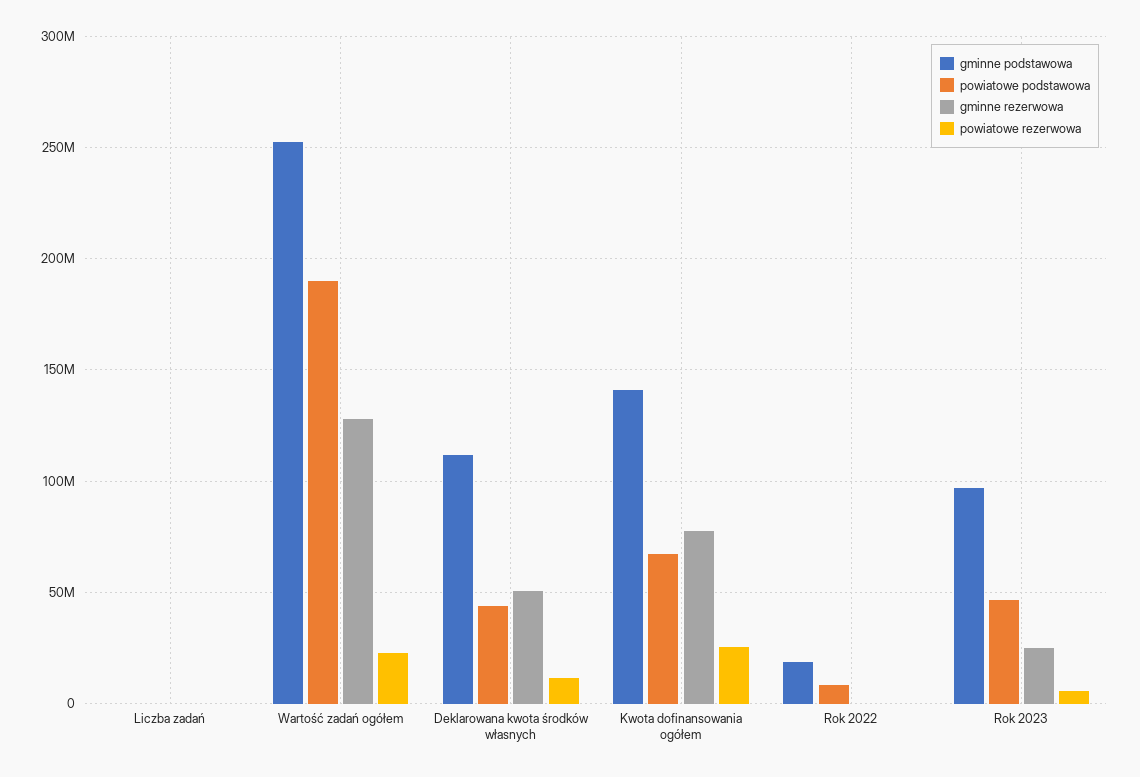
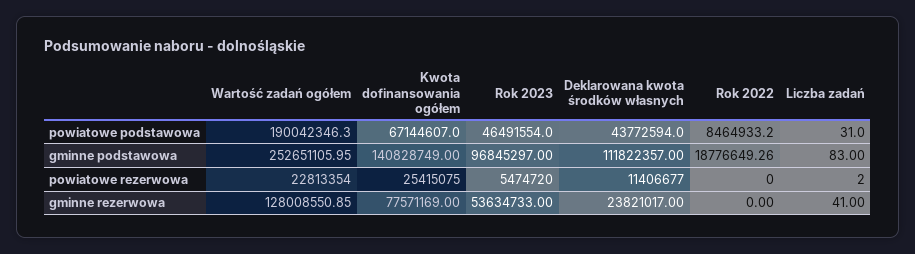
  {
    "gminne podstawowa": {
      "Liczba zadań": 83,
      "Wartość zadań ogółem": 252651105.95,
      "Deklarowana kwota środków własnych": 111822357,
      "Kwota dofinansowania ogółem": 140828749,
      "Rok 2022": 18776649.26,
      "Rok 2023": 96845297
    },
    "powiatowe podstawowa": {
      "Liczba zadań": 31,
      "Wartość zadań ogółem": 190042346.3,
      "Deklarowana kwota środków własnych": 43772594,
      "Kwota dofinansowania ogółem": 67144607,
      "Rok 2022": 8464933.2,
      "Rok 2023": 46491554
    },
    "gminne rezerwowa": {
      "Liczba zadań": 41,
      "Wartość zadań ogółem": 128008550.85,
-     "Deklarowana kwota środków własnych": 50000000,
+     "Deklarowana kwota środków własnych": 23821017,
      "Kwota dofinansowania ogółem": 77571169,
      "Rok 2022": 0,
-     "Rok 2023": 25000000
+     "Rok 2023": 53634733
    },
    "powiatowe rezerwowa": {
      "Liczba zadań": 2,
      "Wartość zadań ogółem": 22813354,
      "Deklarowana kwota środków własnych": 11406677,
      "Kwota dofinansowania ogółem": 25415075,
      "Rok 2022": 0,
      "Rok 2023": 5474720
    }
  }

